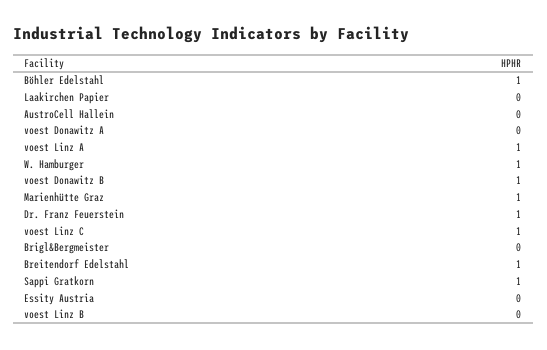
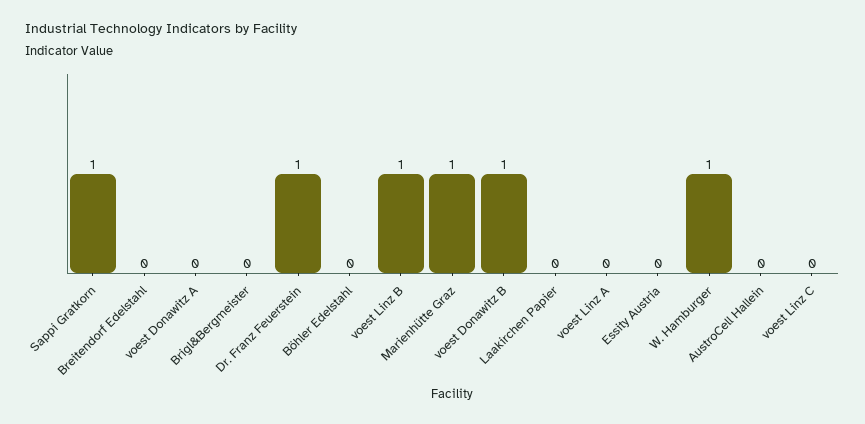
  {
-   "Böhler Edelstahl": 1,
+   "Böhler Edelstahl": 0,
    "Laakirchen Papier": 0,
    "AustroCell Hallein": 0,
    "voest Donawitz A": 0,
-   "voest Linz A": 1,
+   "voest Linz A": 0,
    "W. Hamburger": 1,
    "voest Donawitz B": 1,
    "Marienhütte Graz": 1,
    "Dr. Franz Feuerstein": 1,
-   "voest Linz C": 1,
+   "voest Linz C": 0,
    "Brigl&Bergmeister": 0,
-   "Breitendorf Edelstahl": 1,
+   "Breitendorf Edelstahl": 0,
    "Sappi Gratkorn": 1,
    "Essity Austria": 0,
-   "voest Linz B": 0
+   "voest Linz B": 1
  }

